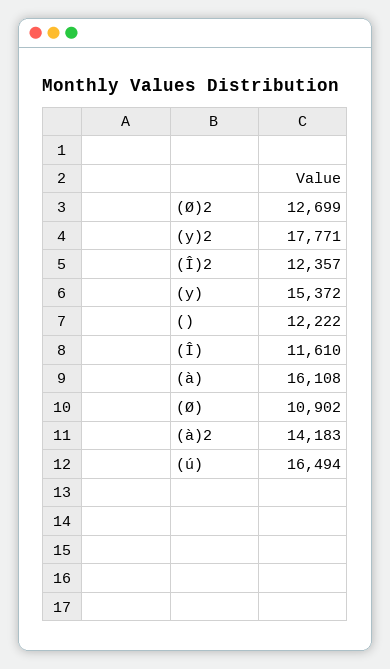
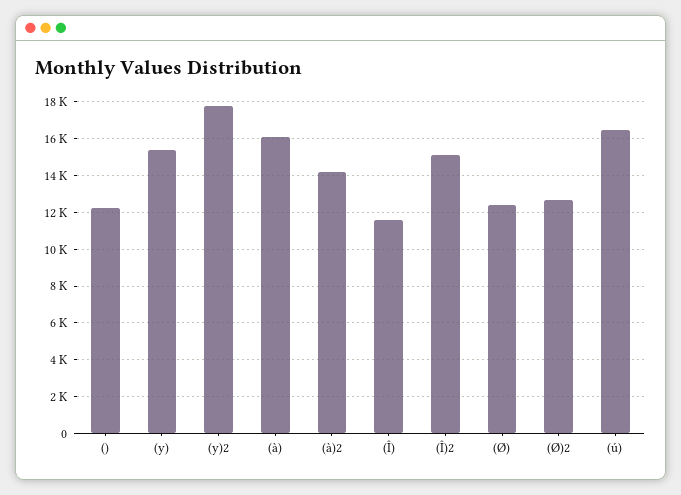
  {
    "(Ø)2": 12699,
    "(y)2": 17771,
-   "(Î)2": 12357,
+   "(Î)2": 15000,
    "(y)": 15372,
    "()": 12222,
    "(Î)": 11610,
    "(à)": 16108,
-   "(Ø)": 10902,
+   "(Ø)": 12500,
    "(à)2": 14183,
    "(ú)": 16494
  }

